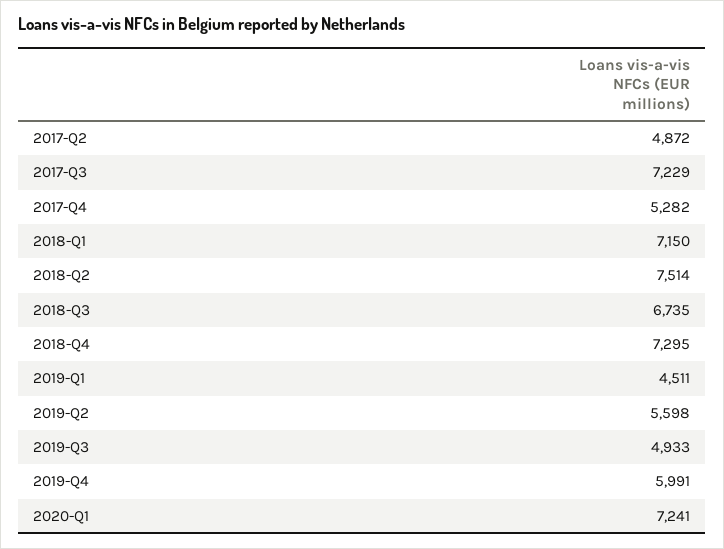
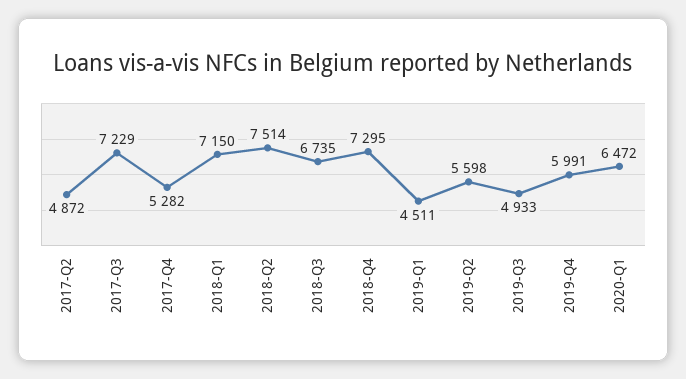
  {
    "2017-Q2": 4872,
    "2017-Q3": 7229,
    "2017-Q4": 5282,
    "2018-Q1": 7150,
    "2018-Q2": 7514,
    "2018-Q3": 6735,
    "2018-Q4": 7295,
    "2019-Q1": 4511,
    "2019-Q2": 5598,
    "2019-Q3": 4933,
    "2019-Q4": 5991,
-   "2020-Q1": 7241
+   "2020-Q1": 6472
  }

